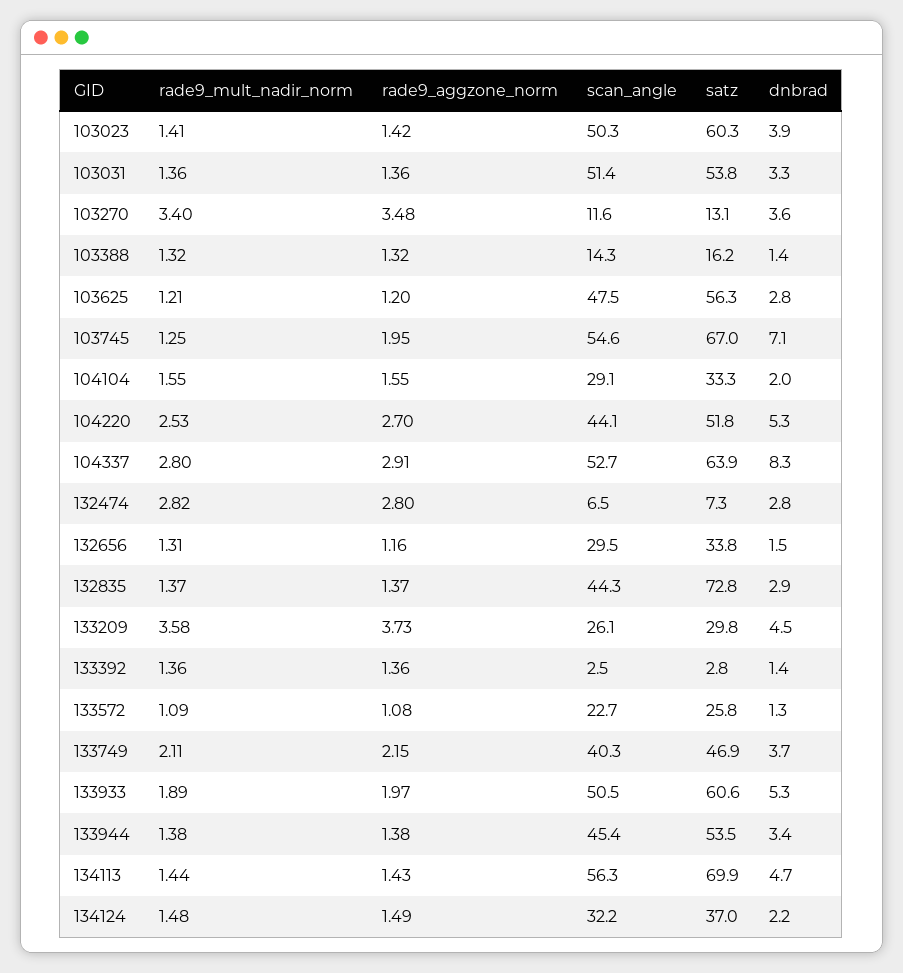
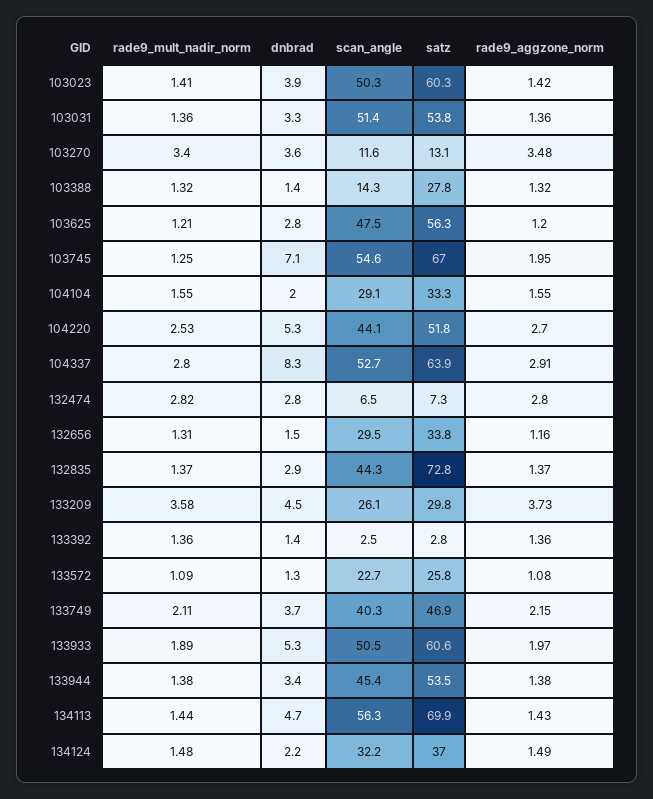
  {
    "rade9_mult_nadir_norm": {
      "103023": 1.41,
      "103031": 1.36,
      "103270": 3.4,
      "103388": 1.32,
      "103625": 1.21,
      "103745": 1.25,
      "104104": 1.55,
      "104220": 2.53,
      "104337": 2.8,
      "132474": 2.82,
      "132656": 1.31,
      "132835": 1.37,
      "133209": 3.58,
      "133392": 1.36,
      "133572": 1.09,
      "133749": 2.11,
      "133933": 1.89,
      "133944": 1.38,
      "134113": 1.44,
      "134124": 1.48
    },
    "rade9_aggzone_norm": {
      "103023": 1.42,
      "103031": 1.36,
      "103270": 3.48,
      "103388": 1.32,
      "103625": 1.2,
      "103745": 1.95,
      "104104": 1.55,
      "104220": 2.7,
      "104337": 2.91,
      "132474": 2.8,
      "132656": 1.16,
      "132835": 1.37,
      "133209": 3.73,
      "133392": 1.36,
      "133572": 1.08,
      "133749": 2.15,
      "133933": 1.97,
      "133944": 1.38,
      "134113": 1.43,
      "134124": 1.49
    },
    "scan_angle": {
      "103023": 50.3,
      "103031": 51.4,
      "103270": 11.6,
      "103388": 14.3,
      "103625": 47.5,
      "103745": 54.6,
      "104104": 29.1,
      "104220": 44.1,
      "104337": 52.7,
      "132474": 6.5,
      "132656": 29.5,
      "132835": 44.3,
      "133209": 26.1,
      "133392": 2.5,
      "133572": 22.7,
      "133749": 40.3,
      "133933": 50.5,
      "133944": 45.4,
      "134113": 56.3,
      "134124": 32.2
    },
    "satz": {
      "103023": 60.3,
      "103031": 53.8,
      "103270": 13.1,
-     "103388": 16.2,
+     "103388": 27.8,
      "103625": 56.3,
      "103745": 67,
      "104104": 33.3,
      "104220": 51.8,
      "104337": 63.9,
      "132474": 7.3,
      "132656": 33.8,
      "132835": 72.8,
      "133209": 29.8,
      "133392": 2.8,
      "133572": 25.8,
      "133749": 46.9,
      "133933": 60.6,
      "133944": 53.5,
      "134113": 69.9,
      "134124": 37
    },
    "dnbrad": {
      "103023": 3.9,
      "103031": 3.3,
      "103270": 3.6,
      "103388": 1.4,
      "103625": 2.8,
      "103745": 7.1,
      "104104": 2,
      "104220": 5.3,
      "104337": 8.3,
      "132474": 2.8,
      "132656": 1.5,
      "132835": 2.9,
      "133209": 4.5,
      "133392": 1.4,
      "133572": 1.3,
      "133749": 3.7,
      "133933": 5.3,
      "133944": 3.4,
      "134113": 4.7,
      "134124": 2.2
    }
  }

